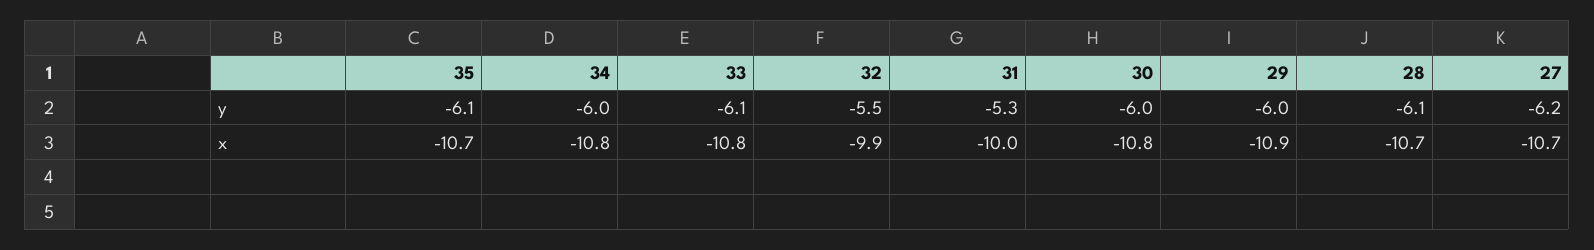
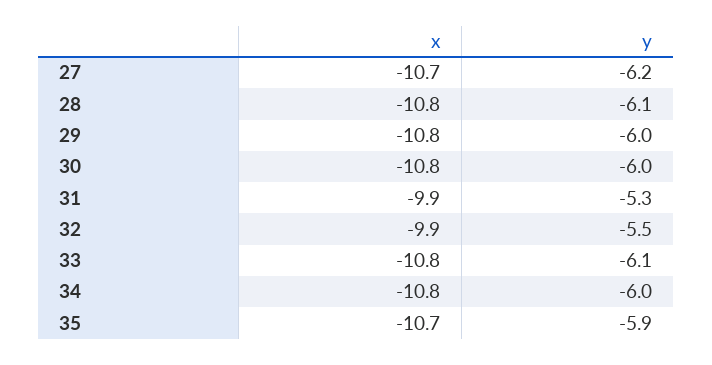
  {
    "35": {
-     "y": -6.1,
+     "y": -5.9,
      "x": -10.7
    },
    "34": {
      "y": -6,
      "x": -10.8
    },
    "33": {
      "y": -6.1,
      "x": -10.8
    },
    "32": {
      "y": -5.5,
      "x": -9.9
    },
    "31": {
      "y": -5.3,
-     "x": -10
+     "x": -9.9
    },
    "30": {
      "y": -6,
      "x": -10.8
    },
    "29": {
      "y": -6,
-     "x": -10.9
+     "x": -10.8
    },
    "28": {
      "y": -6.1,
-     "x": -10.7
+     "x": -10.8
    },
    "27": {
      "y": -6.2,
      "x": -10.7
    }
  }

